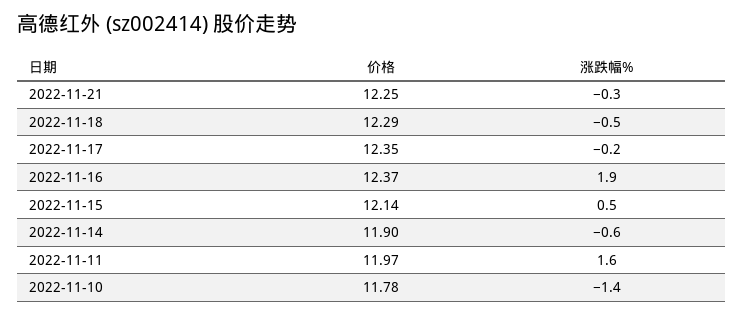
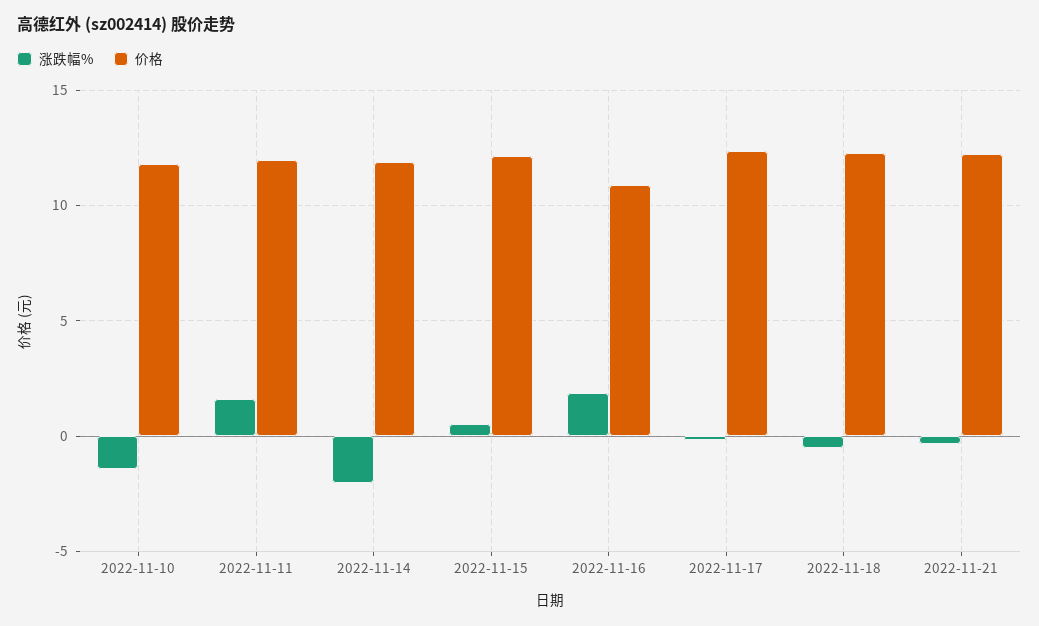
  {
    "价格": {
      "2022-11-21": 12.25,
      "2022-11-18": 12.29,
      "2022-11-17": 12.35,
-     "2022-11-16": 12.37,
+     "2022-11-16": 11,
      "2022-11-15": 12.14,
      "2022-11-14": 11.9,
      "2022-11-11": 11.97,
      "2022-11-10": 11.78
    },
    "涨跌幅%": {
      "2022-11-21": -0.3,
      "2022-11-18": -0.5,
      "2022-11-17": -0.2,
      "2022-11-16": 1.9,
      "2022-11-15": 0.5,
-     "2022-11-14": -0.6,
+     "2022-11-14": -2,
      "2022-11-11": 1.6,
      "2022-11-10": -1.4
    }
  }

